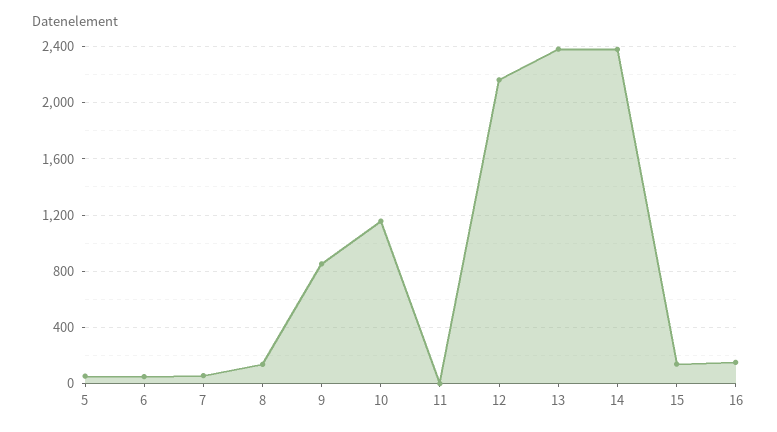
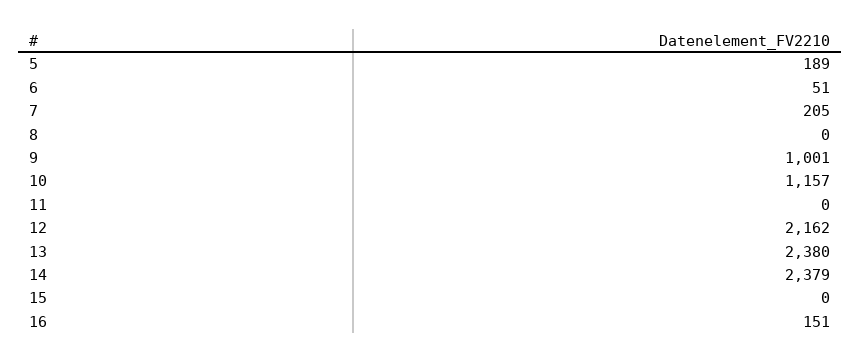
  {
-   "5": 50,
+   "5": 189,
    "6": 51,
-   "7": 50,
+   "7": 205,
-   "8": 150,
+   "8": 0,
-   "9": 850,
+   "9": 1001,
    "10": 1157,
    "11": 0,
    "12": 2162,
    "13": 2380,
    "14": 2379,
-   "15": 150,
+   "15": 0,
    "16": 151
  }

